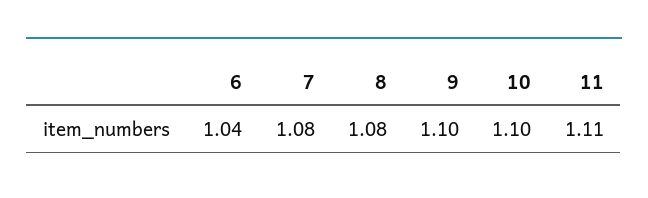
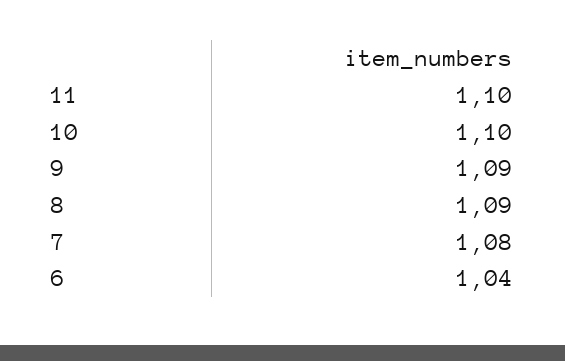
  {
    "6": 1.04,
    "7": 1.08,
-   "8": 1.08,
+   "8": 1.09,
-   "9": 1.1,
+   "9": 1.09,
    "10": 1.1,
-   "11": 1.11
+   "11": 1.1
  }

